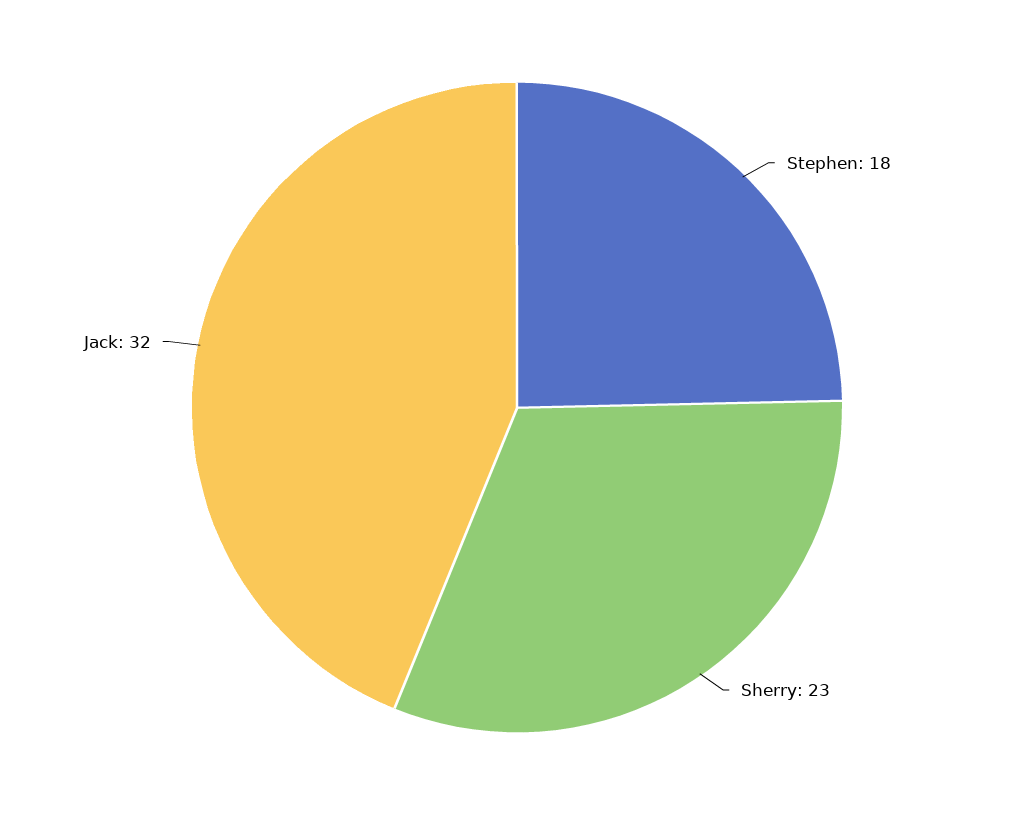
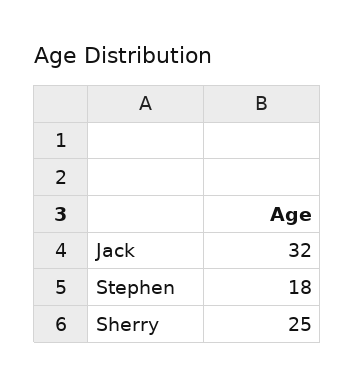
  {
    "Stephen": 18,
-   "Sherry": 23,
+   "Sherry": 25,
    "Jack": 32
  }

